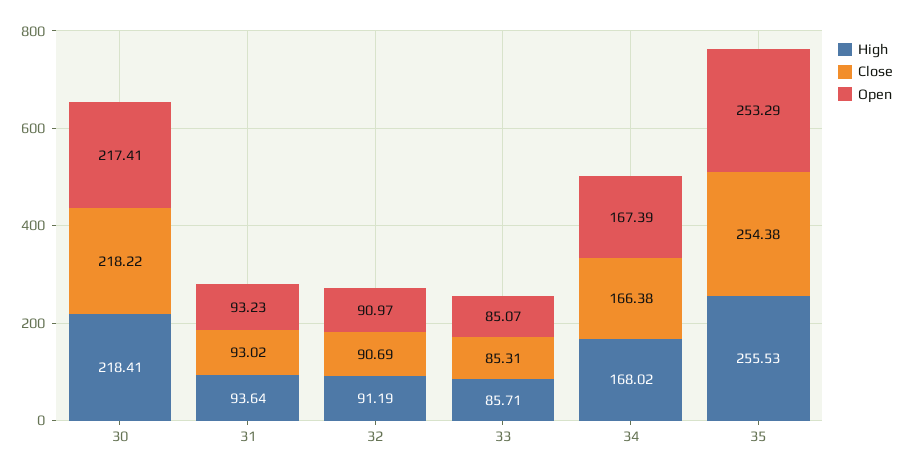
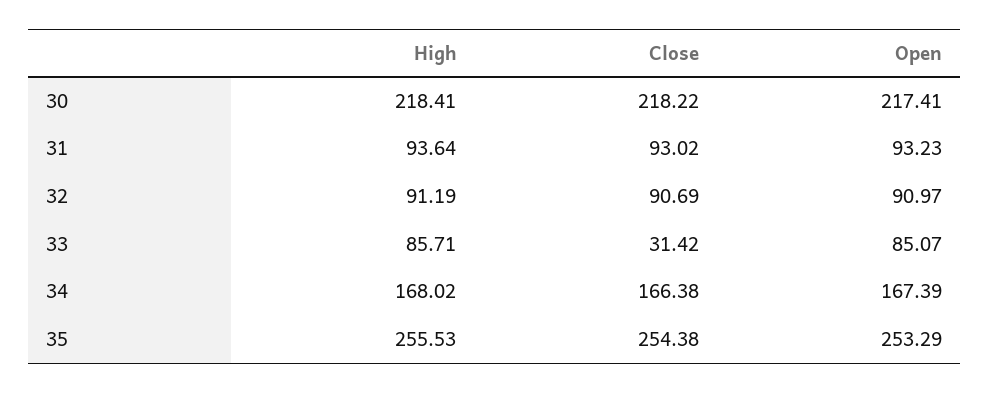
  {
    "High": {
      "30": 218.41,
      "31": 93.64,
      "32": 91.19,
      "33": 85.71,
      "34": 168.02,
      "35": 255.53
    },
    "Close": {
      "30": 218.22,
      "31": 93.02,
      "32": 90.69,
-     "33": 85.31,
+     "33": 31.42,
      "34": 166.38,
      "35": 254.38
    },
    "Open": {
      "30": 217.41,
      "31": 93.23,
      "32": 90.97,
      "33": 85.07,
      "34": 167.39,
      "35": 253.29
    }
  }

